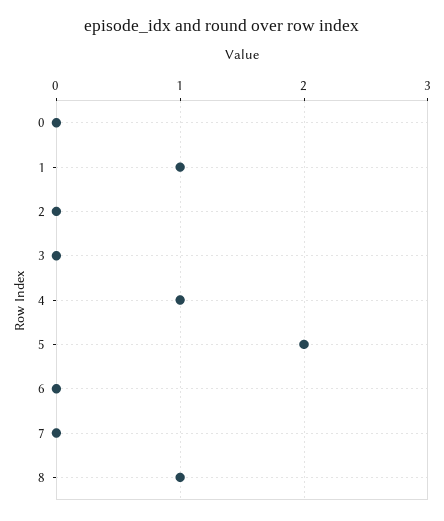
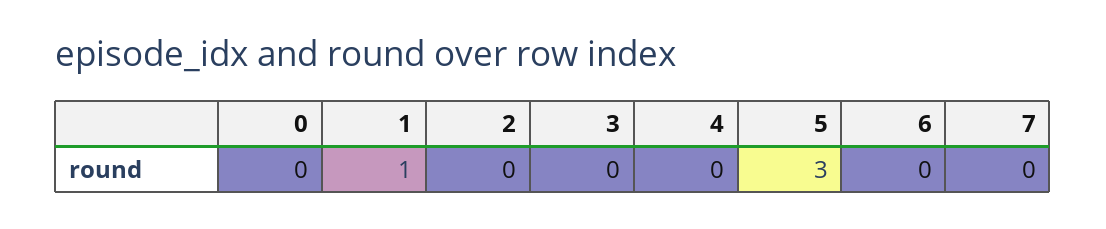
  {
    "0": 0,
    "1": 1,
    "2": 0,
    "3": 0,
-   "4": 1,
+   "4": 0,
-   "5": 2,
+   "5": 3,
    "6": 0,
-   "7": 0,
+   "7": 0
-   "8": 1
  }

